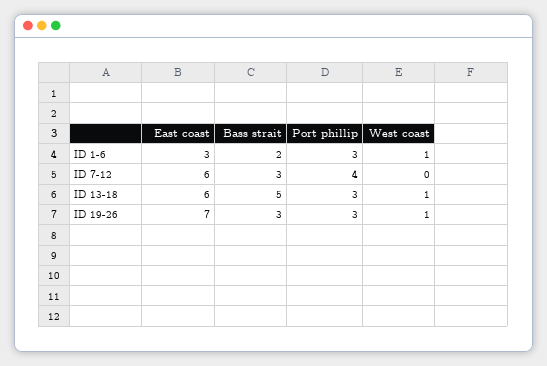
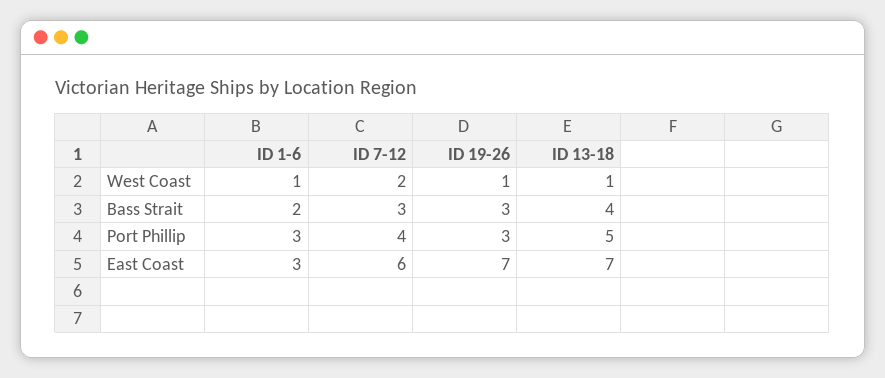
  {
    "East coast": {
      "ID 1-6": 3,
      "ID 7-12": 6,
-     "ID 13-18": 6,
+     "ID 13-18": 7,
      "ID 19-26": 7
    },
    "Bass strait": {
      "ID 1-6": 2,
      "ID 7-12": 3,
-     "ID 13-18": 5,
+     "ID 13-18": 4,
      "ID 19-26": 3
    },
    "Port phillip": {
      "ID 1-6": 3,
      "ID 7-12": 4,
-     "ID 13-18": 3,
+     "ID 13-18": 5,
      "ID 19-26": 3
    },
    "West coast": {
      "ID 1-6": 1,
-     "ID 7-12": 0,
+     "ID 7-12": 2,
      "ID 13-18": 1,
      "ID 19-26": 1
    }
  }

